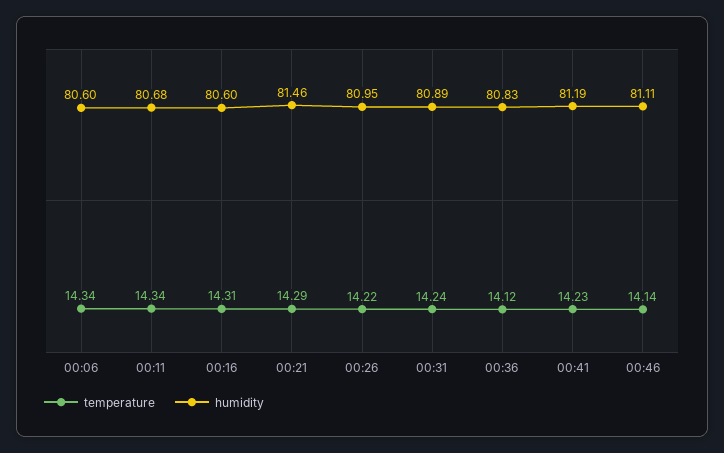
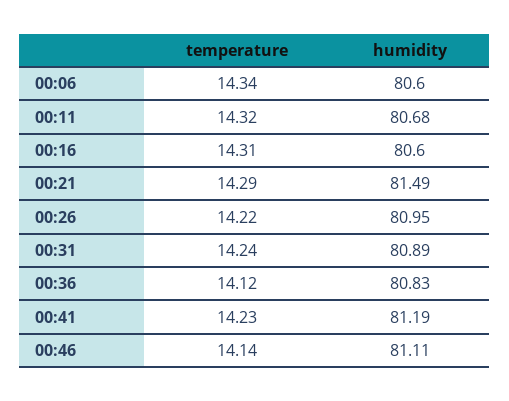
  {
    "temperature": {
      "00:06": 14.34,
-     "00:11": 14.34,
+     "00:11": 14.32,
      "00:16": 14.31,
      "00:21": 14.29,
      "00:26": 14.22,
      "00:31": 14.24,
      "00:36": 14.12,
      "00:41": 14.23,
      "00:46": 14.14
    },
    "humidity": {
      "00:06": 80.6,
      "00:11": 80.68,
      "00:16": 80.6,
-     "00:21": 81.46,
+     "00:21": 81.49,
      "00:26": 80.95,
      "00:31": 80.89,
      "00:36": 80.83,
      "00:41": 81.19,
      "00:46": 81.11
    }
  }

